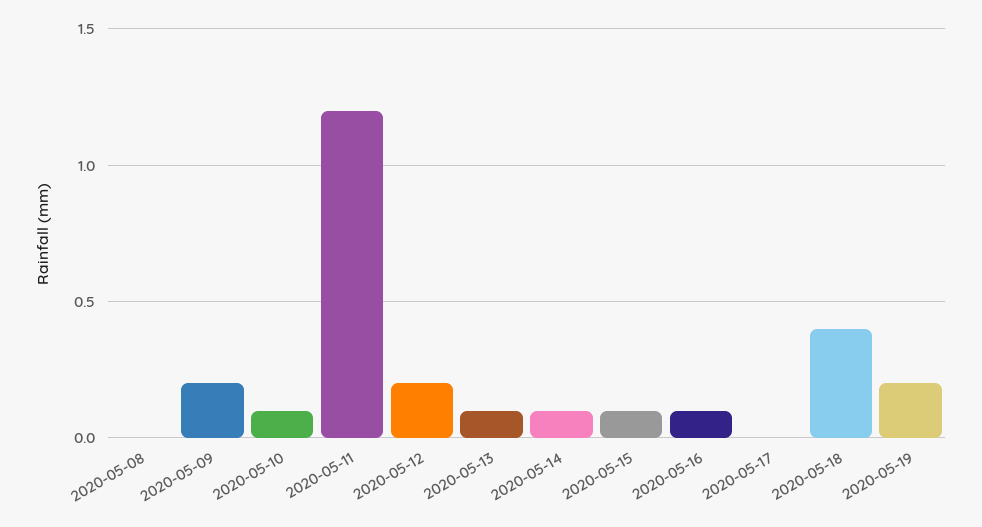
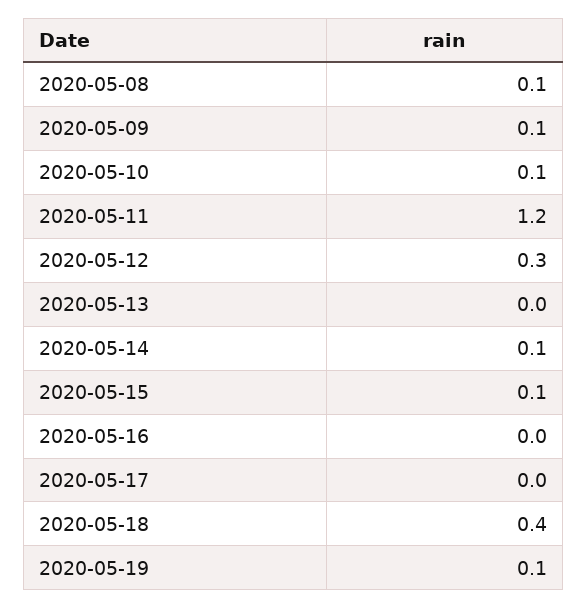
  {
-   "2020-05-08": 0,
+   "2020-05-08": 0.1,
-   "2020-05-09": 0.2,
+   "2020-05-09": 0.1,
    "2020-05-10": 0.1,
    "2020-05-11": 1.2,
-   "2020-05-12": 0.2,
+   "2020-05-12": 0.3,
-   "2020-05-13": 0.1,
+   "2020-05-13": 0,
    "2020-05-14": 0.1,
    "2020-05-15": 0.1,
-   "2020-05-16": 0.1,
+   "2020-05-16": 0,
    "2020-05-17": 0,
    "2020-05-18": 0.4,
-   "2020-05-19": 0.2
+   "2020-05-19": 0.1
  }

